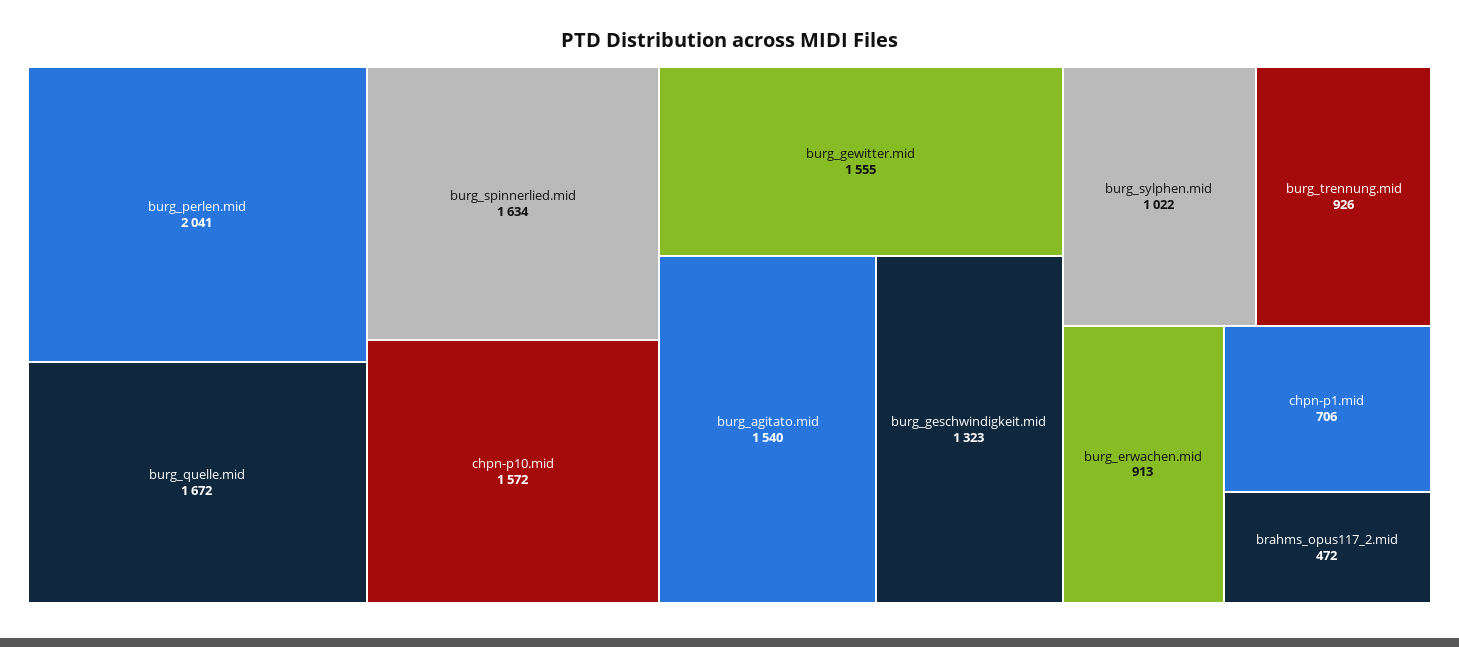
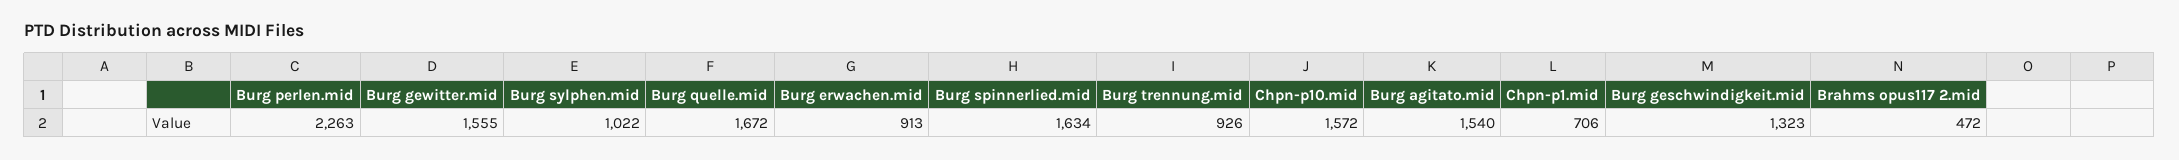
  {
-   "burg_perlen.mid": 2041,
+   "burg_perlen.mid": 2263,
    "burg_quelle.mid": 1672,
    "burg_spinnerlied.mid": 1634,
    "chpn-p10.mid": 1572,
    "burg_gewitter.mid": 1555,
    "burg_agitato.mid": 1540,
    "burg_geschwindigkeit.mid": 1323,
    "burg_sylphen.mid": 1022,
    "burg_trennung.mid": 926,
    "burg_erwachen.mid": 913,
    "chpn-p1.mid": 706,
    "brahms_opus117_2.mid": 472
  }

